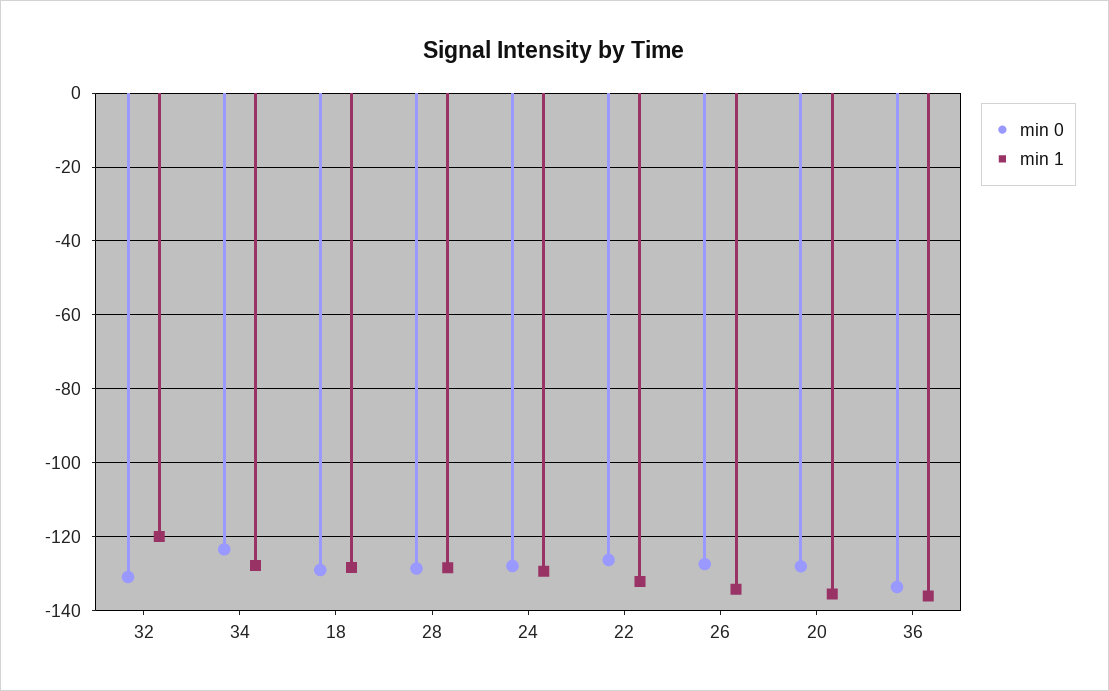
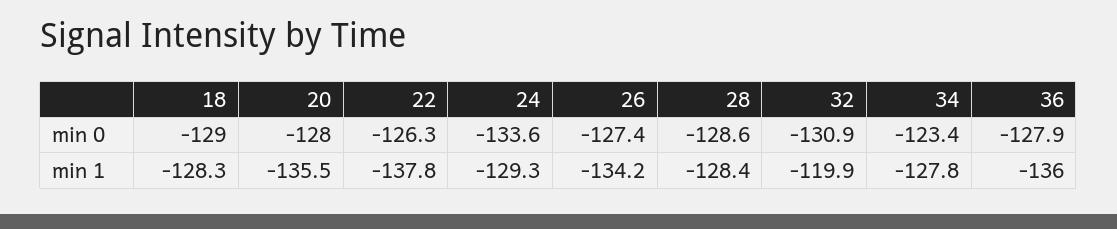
  {
    "min 0": {
      "32": -130.9,
      "34": -123.4,
      "18": -129,
      "28": -128.6,
-     "24": -128,
+     "24": -133.6,
      "22": -126.3,
      "26": -127.4,
      "20": -128,
-     "36": -134
+     "36": -127.9
    },
    "min 1": {
      "32": -119.9,
      "34": -127.8,
      "18": -128.3,
      "28": -128.4,
      "24": -129.3,
-     "22": -132,
+     "22": -137.8,
      "26": -134.2,
      "20": -135.5,
      "36": -136
    }
  }

